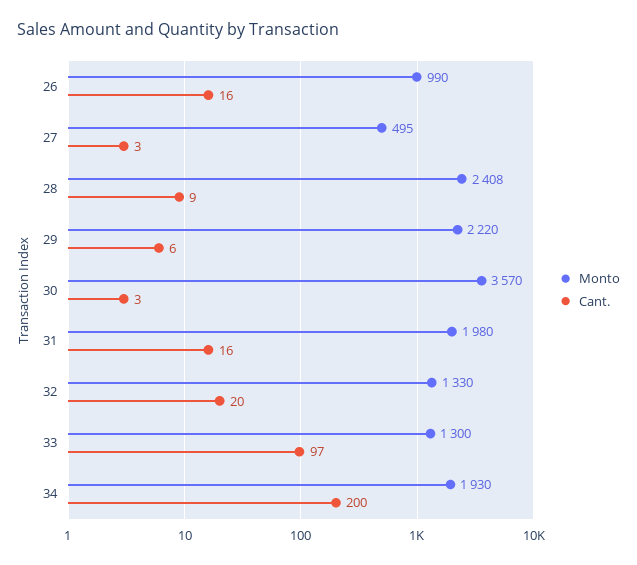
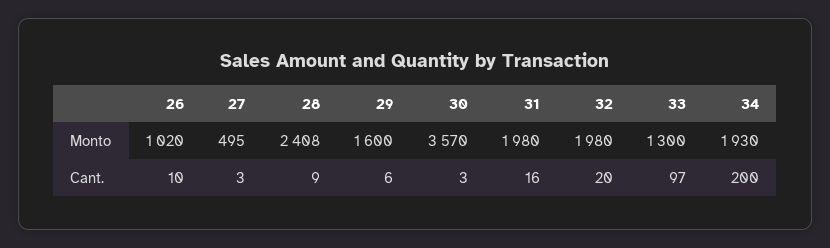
  {
    "Monto": {
-     "26": 990,
+     "26": 1020,
      "27": 495,
      "28": 2408,
-     "29": 2220,
+     "29": 1600,
      "30": 3570,
      "31": 1980,
-     "32": 1330,
+     "32": 1980,
      "33": 1300,
      "34": 1930
    },
    "Cant.": {
-     "26": 16,
+     "26": 10,
      "27": 3,
      "28": 9,
      "29": 6,
      "30": 3,
      "31": 16,
      "32": 20,
      "33": 97,
      "34": 200
    }
  }

